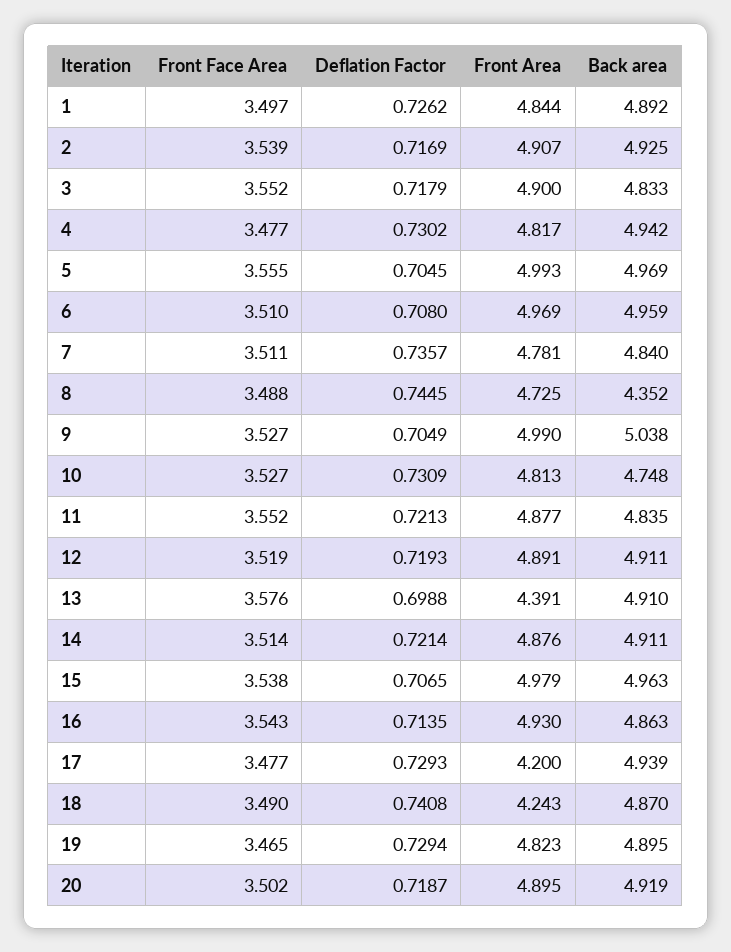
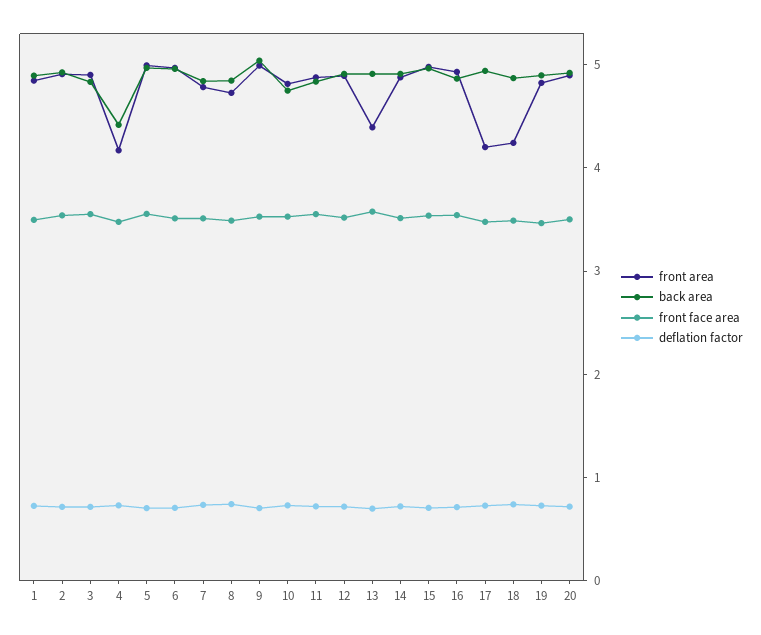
  {
    "Front Face Area": {
      "1": 3.497,
      "2": 3.539,
      "3": 3.552,
      "4": 3.477,
      "5": 3.555,
      "6": 3.51,
      "7": 3.511,
      "8": 3.488,
      "9": 3.527,
      "10": 3.527,
      "11": 3.552,
      "12": 3.519,
      "13": 3.576,
      "14": 3.514,
      "15": 3.538,
      "16": 3.543,
      "17": 3.477,
      "18": 3.49,
      "19": 3.465,
      "20": 3.502
    },
    "Deflation Factor": {
      "1": 0.7262,
      "2": 0.7169,
      "3": 0.7179,
      "4": 0.7302,
      "5": 0.7045,
      "6": 0.708,
      "7": 0.7357,
      "8": 0.7445,
      "9": 0.7049,
      "10": 0.7309,
      "11": 0.7213,
      "12": 0.7193,
      "13": 0.6988,
      "14": 0.7214,
      "15": 0.7065,
      "16": 0.7135,
      "17": 0.7293,
      "18": 0.7408,
      "19": 0.7294,
      "20": 0.7187
    },
    "Front Area": {
      "1": 4.844,
      "2": 4.907,
      "3": 4.9,
-     "4": 4.817,
+     "4": 4.2,
      "5": 4.993,
      "6": 4.969,
      "7": 4.781,
      "8": 4.725,
      "9": 4.99,
      "10": 4.813,
      "11": 4.877,
      "12": 4.891,
      "13": 4.391,
      "14": 4.876,
      "15": 4.979,
      "16": 4.93,
      "17": 4.2,
      "18": 4.243,
      "19": 4.823,
      "20": 4.895
    },
    "Back area": {
      "1": 4.892,
      "2": 4.925,
      "3": 4.833,
-     "4": 4.942,
+     "4": 4.4,
      "5": 4.969,
      "6": 4.959,
      "7": 4.84,
-     "8": 4.352,
+     "8": 4.8,
      "9": 5.038,
      "10": 4.748,
      "11": 4.835,
      "12": 4.911,
      "13": 4.91,
      "14": 4.911,
      "15": 4.963,
      "16": 4.863,
      "17": 4.939,
      "18": 4.87,
      "19": 4.895,
      "20": 4.919
    }
  }

